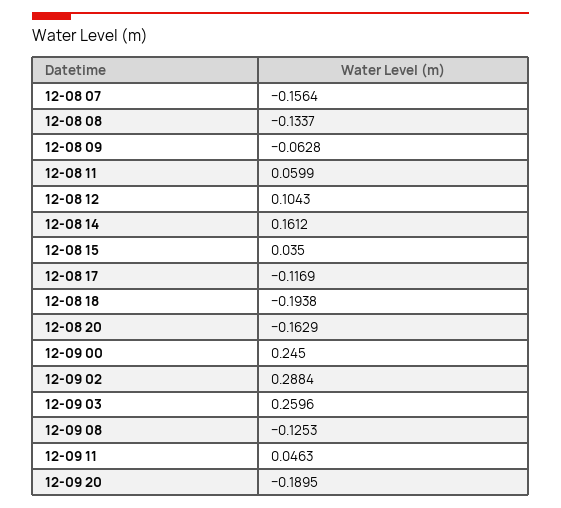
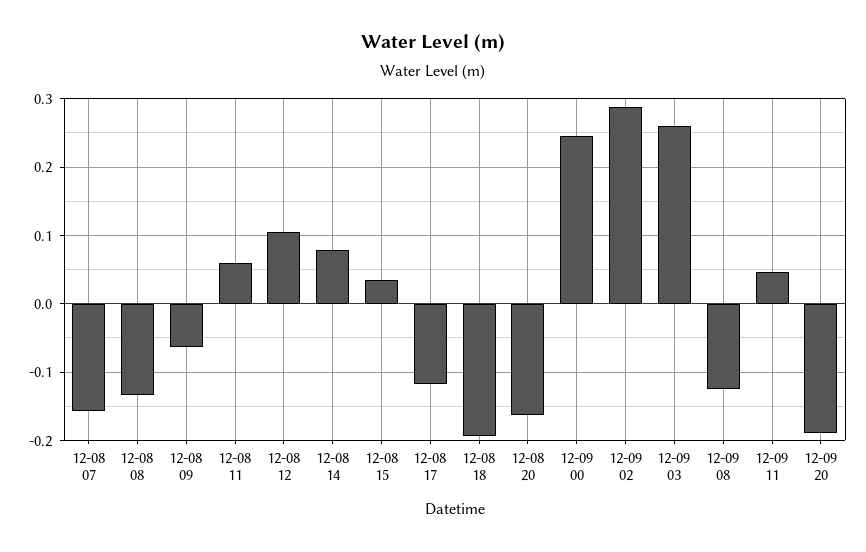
  {
    "12-08 07": -0.1564,
    "12-08 08": -0.1337,
    "12-08 09": -0.0628,
    "12-08 11": 0.0599,
    "12-08 12": 0.1043,
-   "12-08 14": 0.1612,
+   "12-08 14": 0.08,
    "12-08 15": 0.035,
    "12-08 17": -0.1169,
    "12-08 18": -0.1938,
    "12-08 20": -0.1629,
    "12-09 00": 0.245,
    "12-09 02": 0.2884,
    "12-09 03": 0.2596,
    "12-09 08": -0.1253,
    "12-09 11": 0.0463,
    "12-09 20": -0.1895
  }

